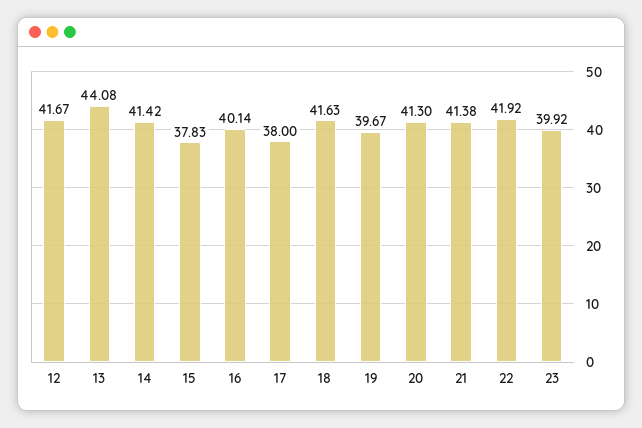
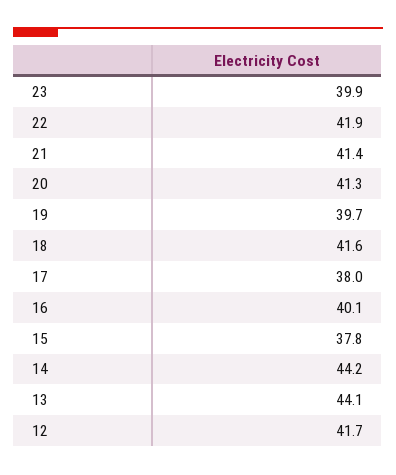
  {
    "12": 41.67,
    "13": 44.08,
-   "14": 41.42,
+   "14": 44.2,
    "15": 37.83,
    "16": 40.14,
    "17": 38,
    "18": 41.63,
    "19": 39.67,
    "20": 41.3,
    "21": 41.38,
    "22": 41.92,
    "23": 39.92
  }

